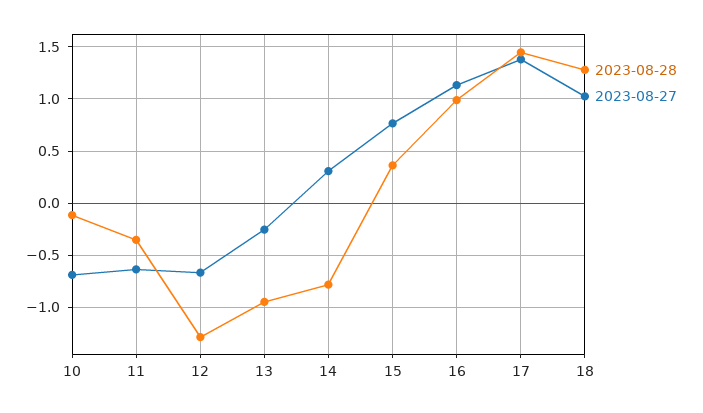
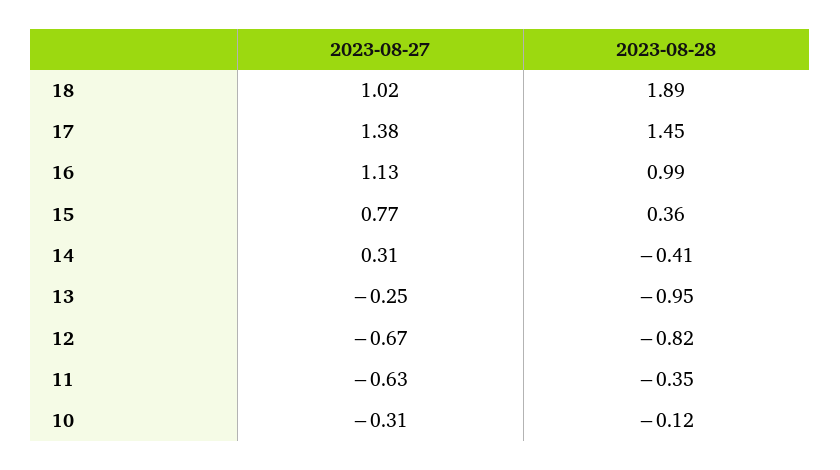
  {
    "2023-08-28": {
      "10": -0.12,
      "11": -0.35,
-     "12": -1.3,
+     "12": -0.82,
      "13": -0.95,
-     "14": -0.8,
+     "14": -0.41,
      "15": 0.36,
      "16": 0.99,
      "17": 1.45,
-     "18": 1.3
+     "18": 1.89
    },
    "2023-08-27": {
-     "10": -0.7,
+     "10": -0.31,
      "11": -0.63,
      "12": -0.67,
      "13": -0.25,
      "14": 0.31,
      "15": 0.77,
      "16": 1.13,
      "17": 1.38,
      "18": 1.02
    }
  }

